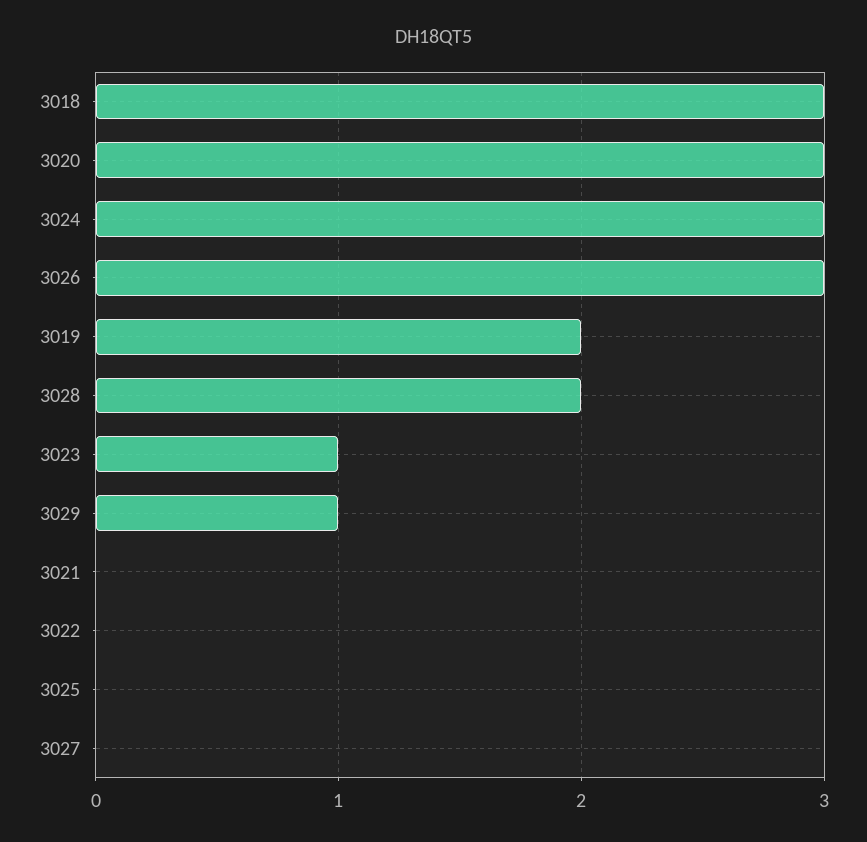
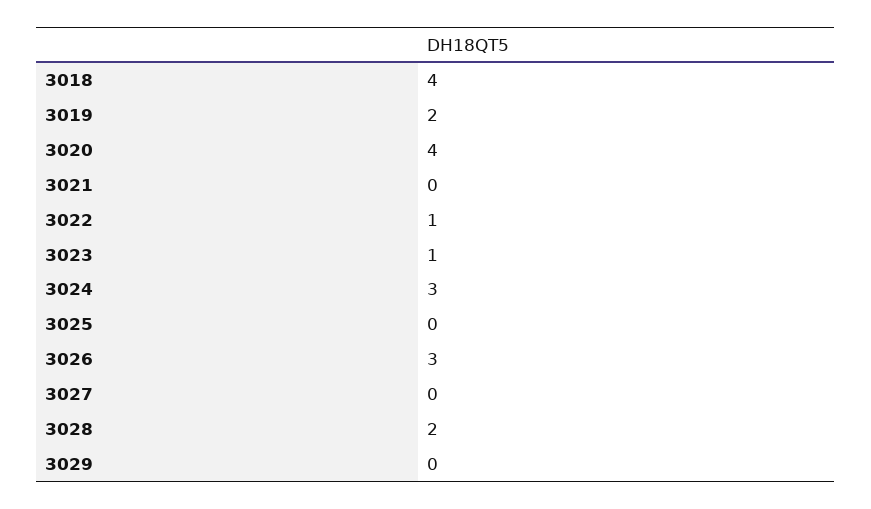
  {
-   "3018": 3,
+   "3018": 4,
-   "3020": 3,
+   "3020": 4,
    "3024": 3,
    "3026": 3,
    "3019": 2,
    "3028": 2,
    "3023": 1,
-   "3029": 1,
+   "3029": 0,
    "3021": 0,
-   "3022": 0,
+   "3022": 1,
    "3025": 0,
    "3027": 0
  }

